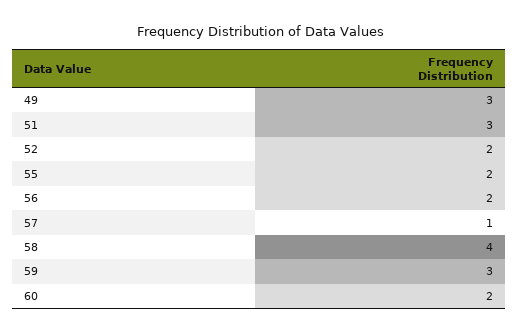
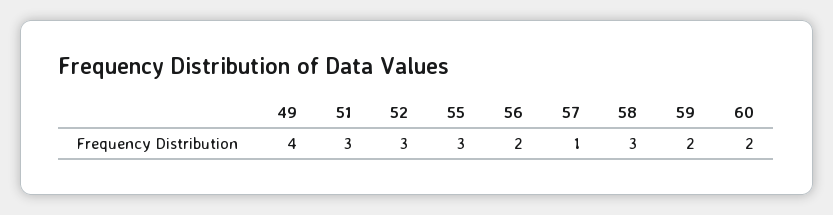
  {
-   "49": 3,
+   "49": 4,
    "51": 3,
-   "52": 2,
+   "52": 3,
-   "55": 2,
+   "55": 3,
    "56": 2,
    "57": 1,
-   "58": 4,
+   "58": 3,
-   "59": 3,
+   "59": 2,
    "60": 2
  }

